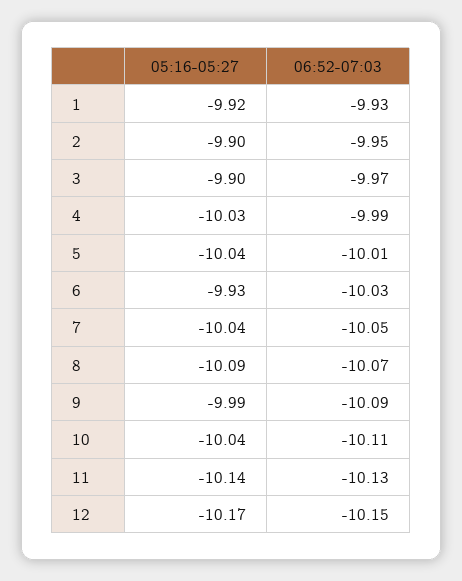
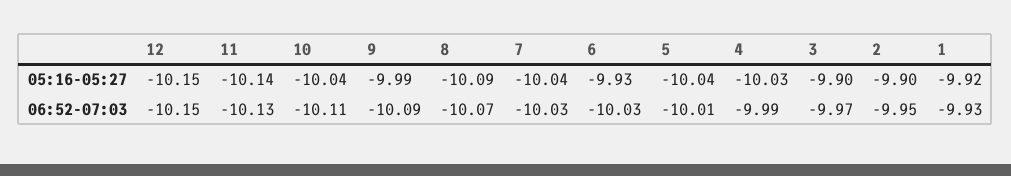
  {
    "05:16-05:27": {
      "1": -9.92,
      "2": -9.9,
      "3": -9.9,
      "4": -10.03,
      "5": -10.04,
      "6": -9.93,
      "7": -10.04,
      "8": -10.09,
      "9": -9.99,
      "10": -10.04,
      "11": -10.14,
-     "12": -10.17
+     "12": -10.15
    },
    "06:52-07:03": {
      "1": -9.93,
      "2": -9.95,
      "3": -9.97,
      "4": -9.99,
      "5": -10.01,
      "6": -10.03,
-     "7": -10.05,
+     "7": -10.03,
      "8": -10.07,
      "9": -10.09,
      "10": -10.11,
      "11": -10.13,
      "12": -10.15
    }
  }

